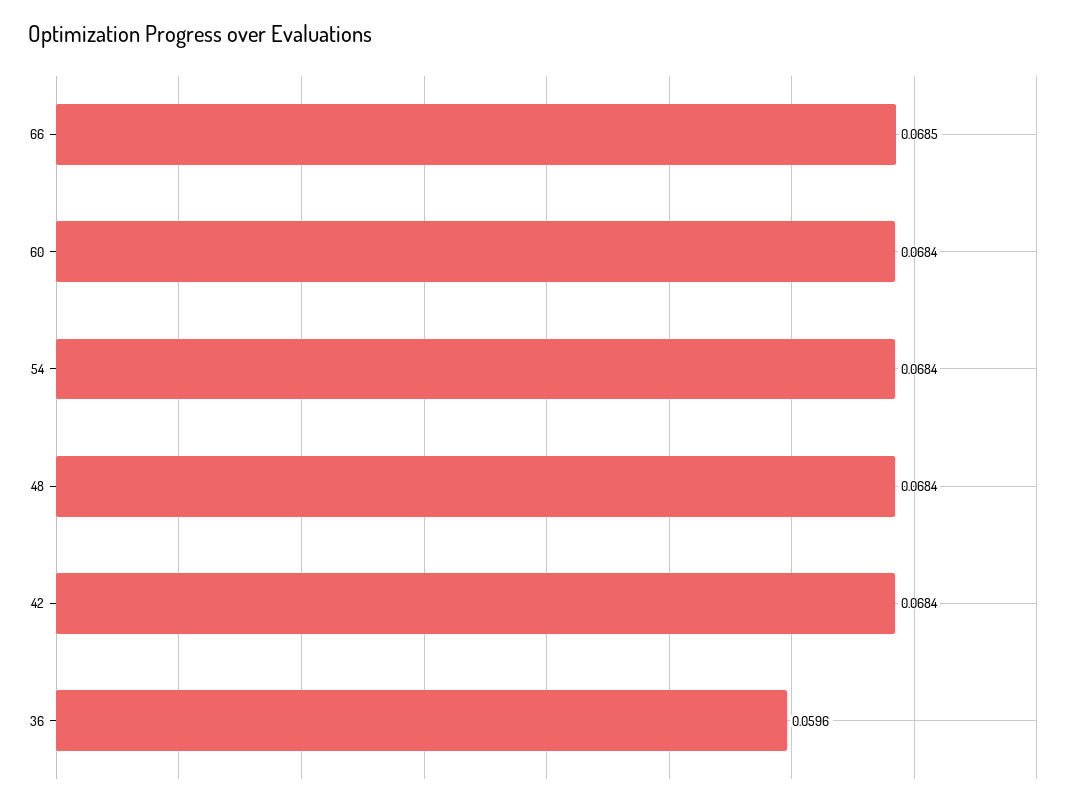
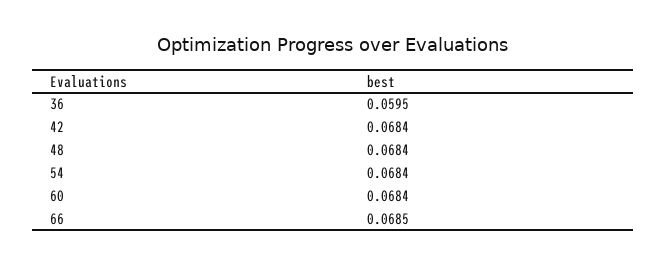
  {
    "66": 0.0685,
    "60": 0.0684,
    "54": 0.0684,
    "48": 0.0684,
    "42": 0.0684,
-   "36": 0.0596
+   "36": 0.0595
  }

